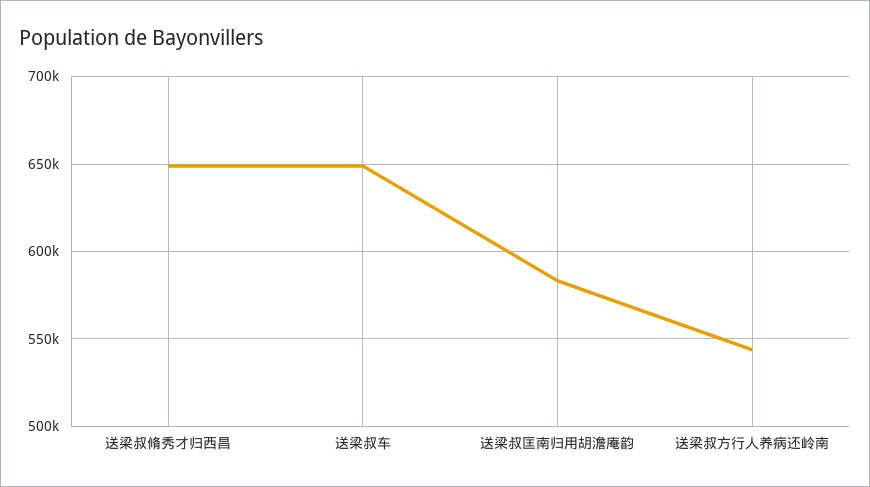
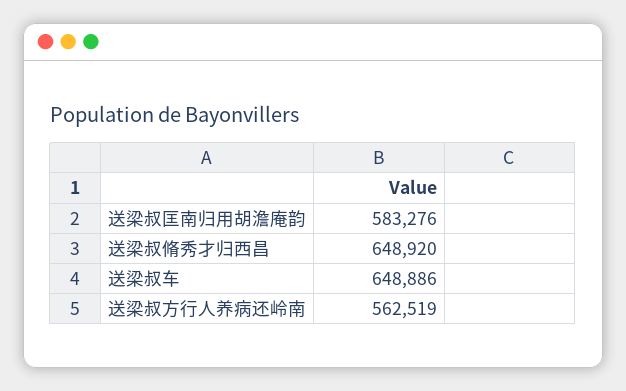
  {
    "送梁叔脩秀才归西昌": 648920,
    "送梁叔车": 648886,
    "送梁叔匡南归用胡澹庵韵": 583276,
-   "送梁叔方行人养病还岭南": 545000
+   "送梁叔方行人养病还岭南": 562519
  }

